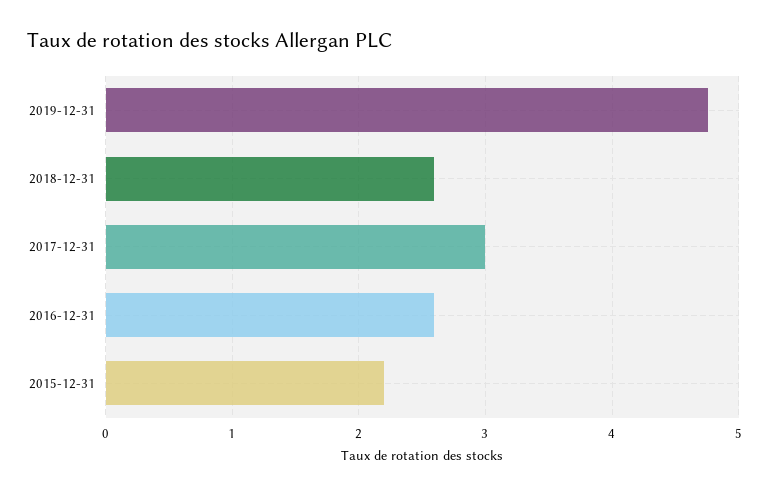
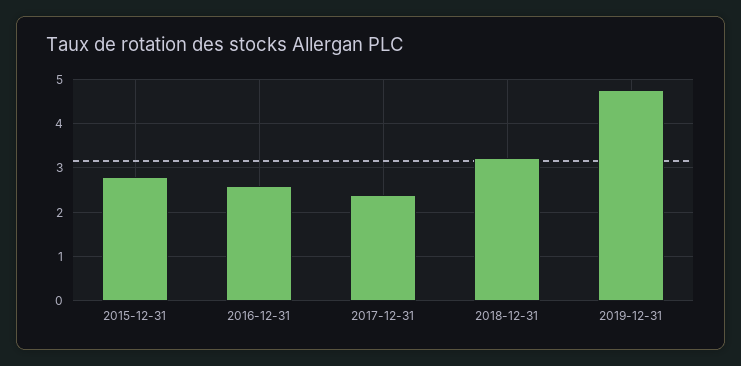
  {
    "2019-12-31": 4.8,
-   "2018-12-31": 2.6,
+   "2018-12-31": 3.2,
-   "2017-12-31": 3,
+   "2017-12-31": 2.4,
    "2016-12-31": 2.6,
-   "2015-12-31": 2.2
+   "2015-12-31": 2.8
  }

